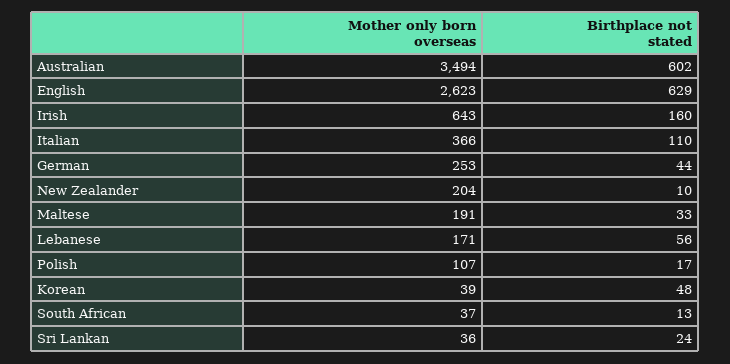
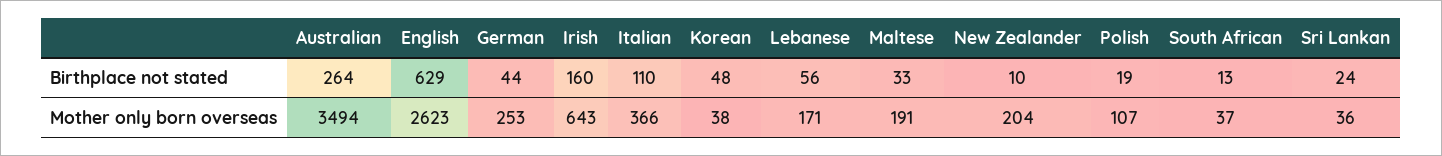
  {
    "Mother only born overseas": {
      "Australian": 3494,
      "English": 2623,
      "Irish": 643,
      "Italian": 366,
      "German": 253,
      "New Zealander": 204,
      "Maltese": 191,
      "Lebanese": 171,
      "Polish": 107,
-     "Korean": 39,
+     "Korean": 38,
      "South African": 37,
      "Sri Lankan": 36
    },
    "Birthplace not stated": {
-     "Australian": 602,
+     "Australian": 264,
      "English": 629,
      "Irish": 160,
      "Italian": 110,
      "German": 44,
      "New Zealander": 10,
      "Maltese": 33,
      "Lebanese": 56,
-     "Polish": 17,
+     "Polish": 19,
      "Korean": 48,
      "South African": 13,
      "Sri Lankan": 24
    }
  }

